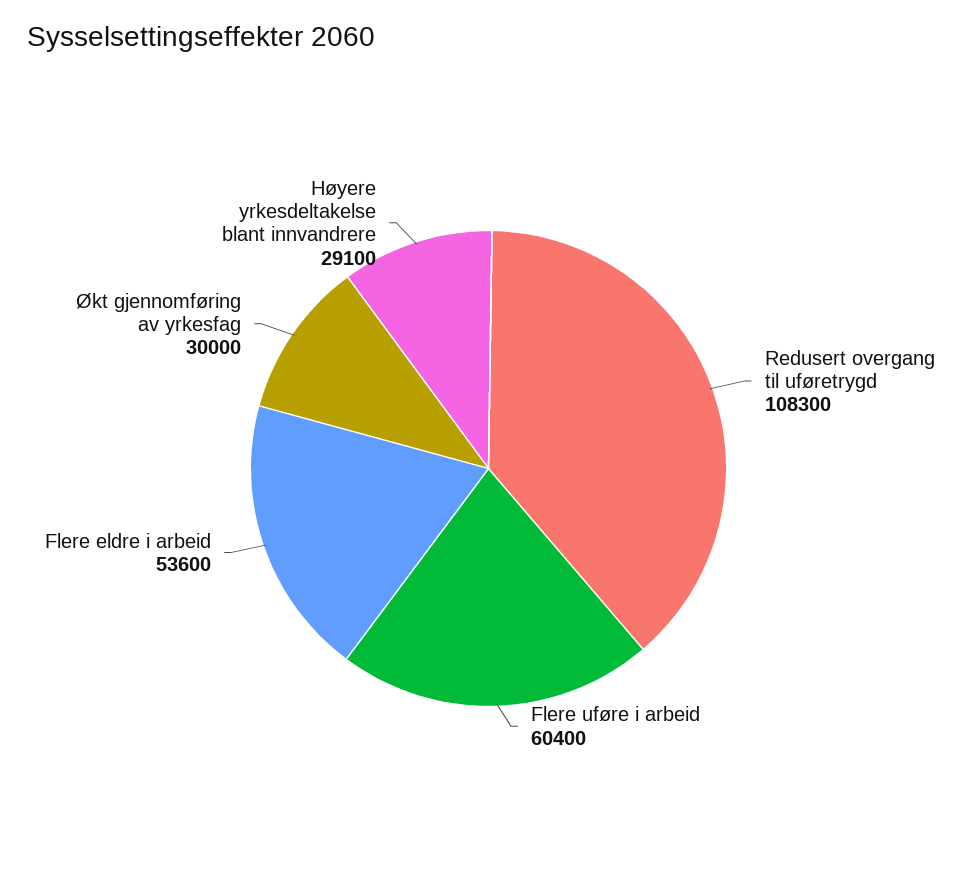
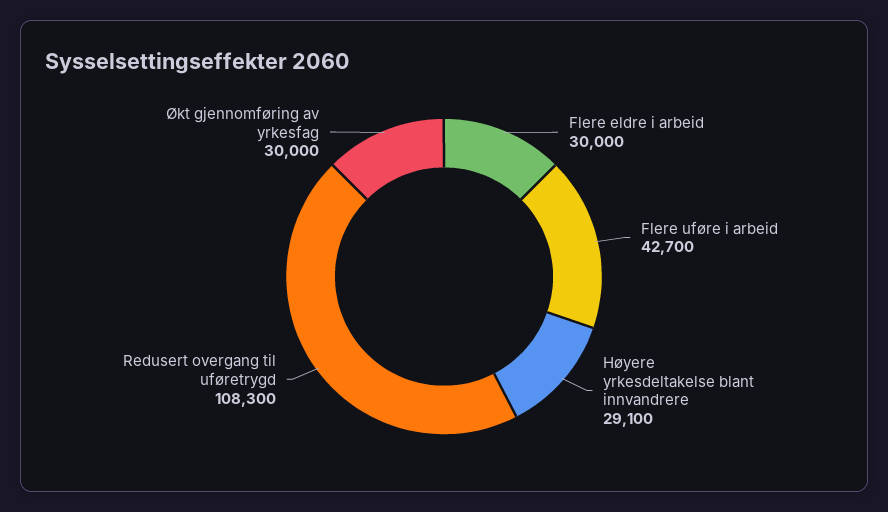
  {
    "Redusert overgang til uføretrygd": 108300,
-   "Flere uføre i arbeid": 60400,
+   "Flere uføre i arbeid": 42700,
-   "Flere eldre i arbeid": 53600,
+   "Flere eldre i arbeid": 30000,
    "Økt gjennomføring av yrkesfag": 30000,
    "Høyere yrkesdeltakelse blant innvandrere": 29100
  }

